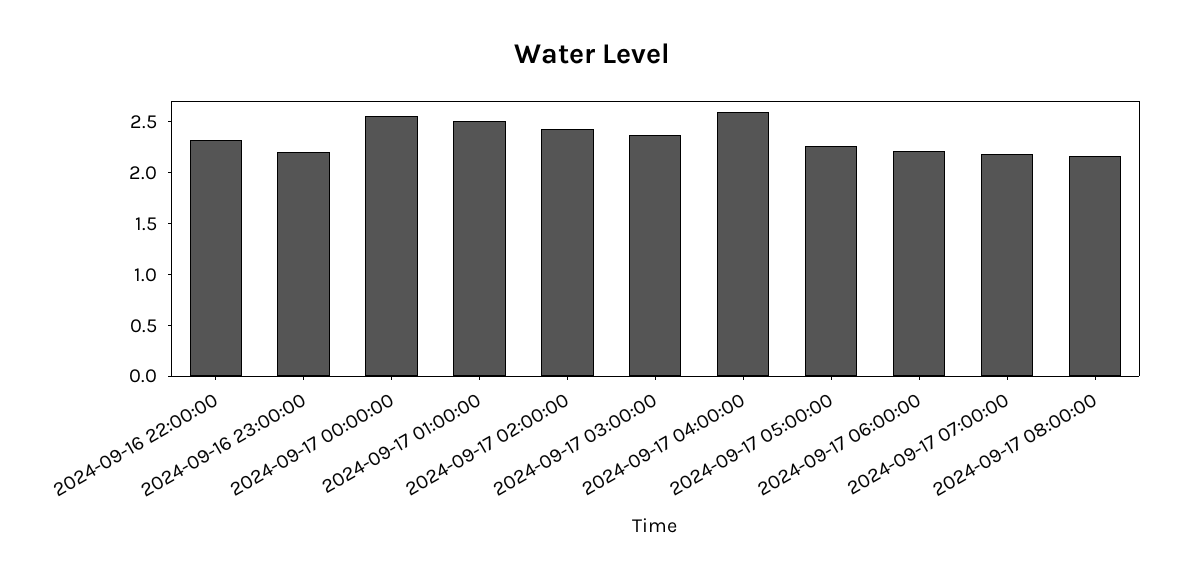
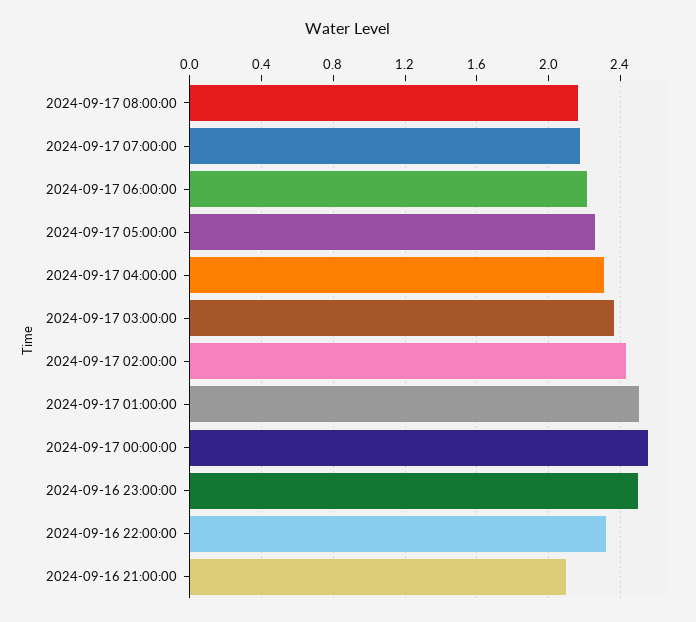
  {
    "2024-09-16 22:00:00": 2.3,
-   "2024-09-16 23:00:00": 2.2,
+   "2024-09-16 23:00:00": 2.5,
    "2024-09-17 00:00:00": 2.55,
    "2024-09-17 01:00:00": 2.5,
    "2024-09-17 02:00:00": 2.45,
    "2024-09-17 03:00:00": 2.35,
-   "2024-09-17 04:00:00": 2.6,
+   "2024-09-17 04:00:00": 2.3,
    "2024-09-17 05:00:00": 2.25,
    "2024-09-17 06:00:00": 2.2,
    "2024-09-17 07:00:00": 2.2,
-   "2024-09-17 08:00:00": 2.15
+   "2024-09-17 08:00:00": 2.15,
+   "2024-09-16 21:00:00": 2.1
  }

